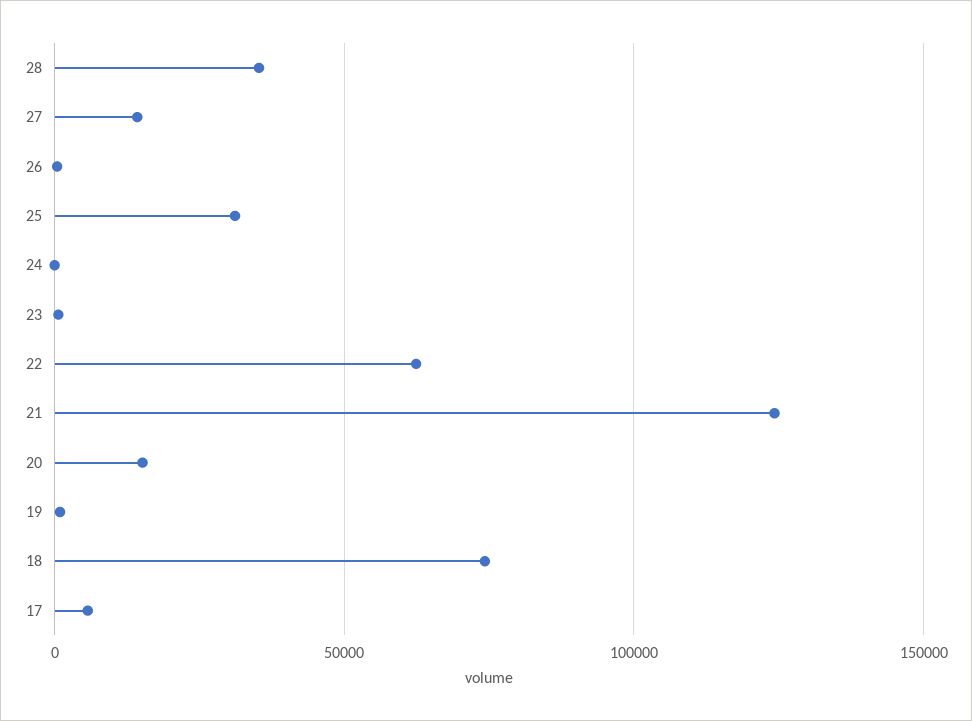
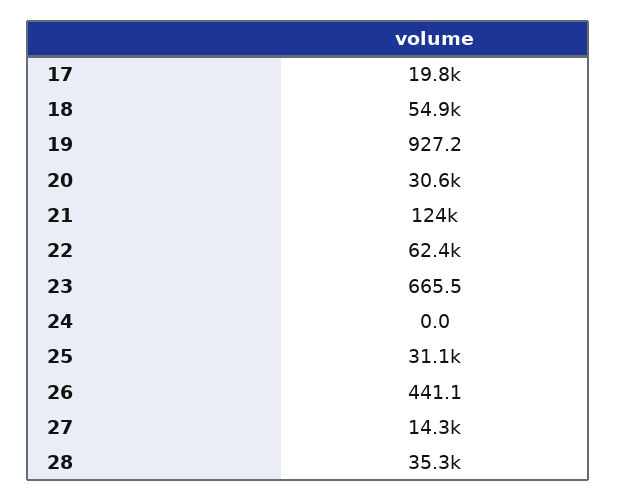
  {
    "28": 35300,
    "27": 14300,
    "26": 441.1,
    "25": 31100,
    "24": 0,
    "23": 665.5,
    "22": 62400,
    "21": 124000,
-   "20": 15000,
+   "20": 30600,
    "19": 927.2,
-   "18": 75000,
+   "18": 54900,
-   "17": 5000
+   "17": 19800
  }

